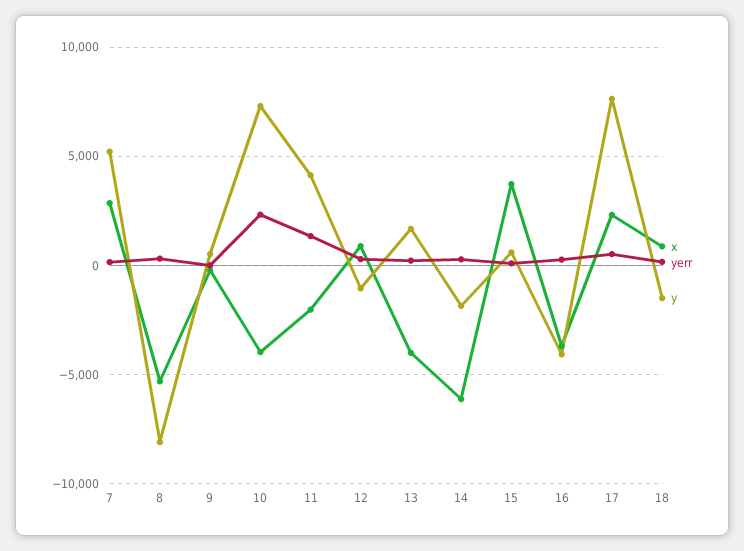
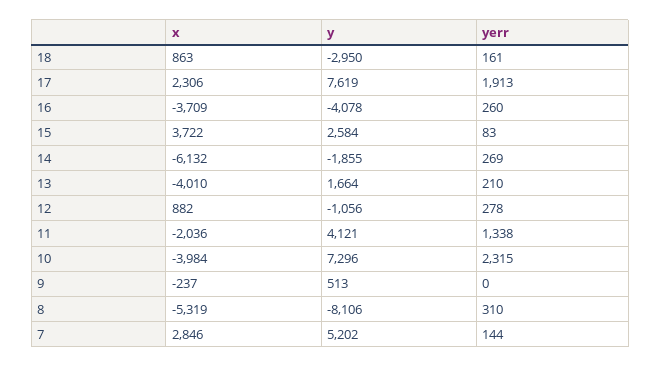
  {
    "x": {
      "7": 2846,
      "8": -5319,
      "9": -237,
      "10": -3984,
      "11": -2036,
      "12": 882,
      "13": -4010,
      "14": -6132,
      "15": 3722,
      "16": -3709,
      "17": 2306,
      "18": 863
    },
    "yerr": {
      "7": 144,
      "8": 310,
      "9": 0,
      "10": 2315,
      "11": 1338,
      "12": 278,
      "13": 210,
      "14": 269,
      "15": 83,
      "16": 260,
-     "17": 500,
+     "17": 1913,
      "18": 161
    },
    "y": {
      "7": 5202,
      "8": -8106,
      "9": 513,
      "10": 7296,
      "11": 4121,
      "12": -1056,
      "13": 1664,
      "14": -1855,
-     "15": 500,
+     "15": 2584,
      "16": -4078,
      "17": 7619,
-     "18": -1500
+     "18": -2950
    }
  }

